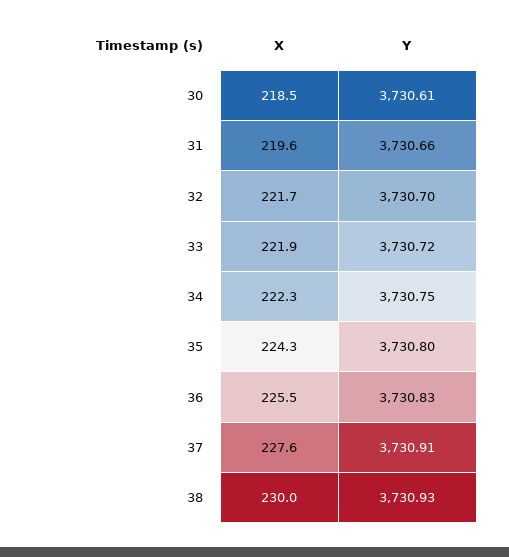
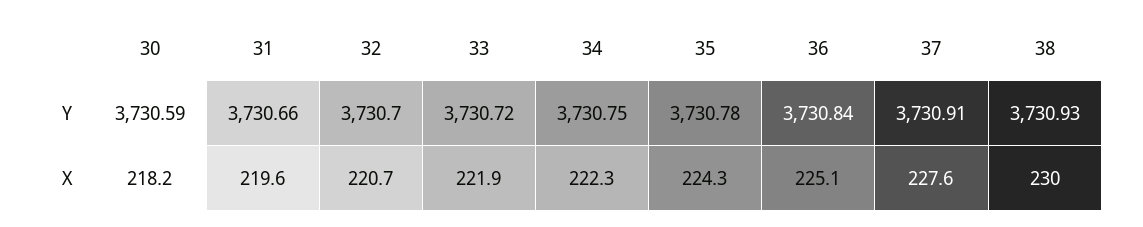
  {
    "X": {
-     "30": 218.5,
+     "30": 218.2,
      "31": 219.6,
-     "32": 221.7,
+     "32": 220.7,
      "33": 221.9,
      "34": 222.3,
      "35": 224.3,
-     "36": 225.5,
+     "36": 225.1,
      "37": 227.6,
      "38": 230
    },
    "Y": {
-     "30": 3730.61,
+     "30": 3730.59,
      "31": 3730.66,
      "32": 3730.7,
      "33": 3730.72,
      "34": 3730.75,
-     "35": 3730.8,
+     "35": 3730.78,
-     "36": 3730.83,
+     "36": 3730.84,
      "37": 3730.91,
      "38": 3730.93
    }
  }

